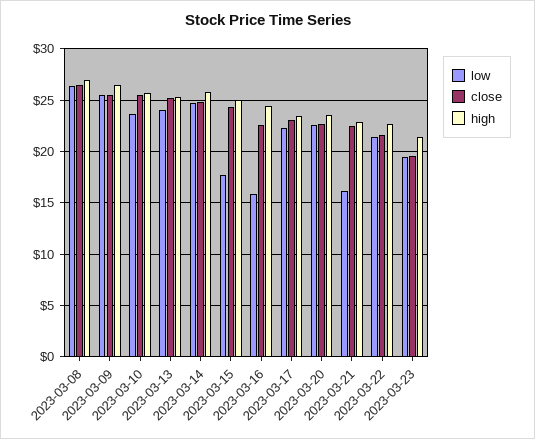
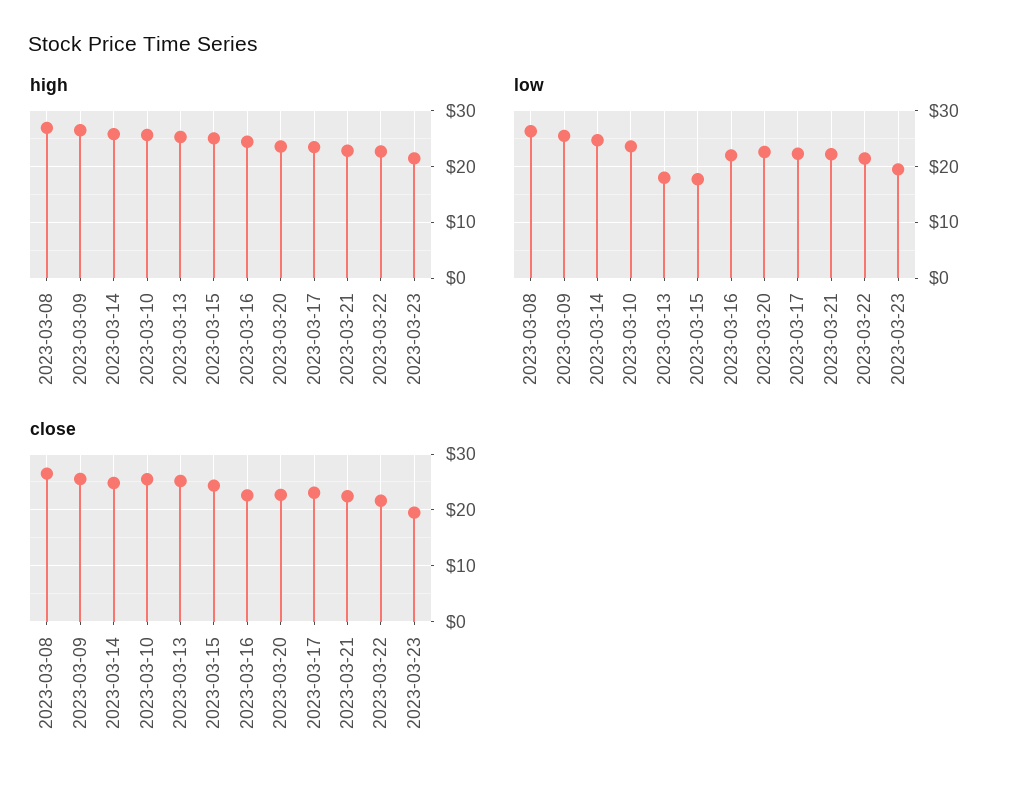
  {
    "low": {
      "2023-03-08": 26,
      "2023-03-09": 26,
      "2023-03-10": 24,
-     "2023-03-13": 24,
+     "2023-03-13": 18,
      "2023-03-14": 25,
      "2023-03-15": 18,
-     "2023-03-16": 16,
+     "2023-03-16": 22,
      "2023-03-17": 22,
      "2023-03-20": 23,
-     "2023-03-21": 16,
+     "2023-03-21": 22,
      "2023-03-22": 21,
      "2023-03-23": 19
    },
    "close": {
      "2023-03-08": 27,
      "2023-03-09": 26,
      "2023-03-10": 25,
      "2023-03-13": 25,
      "2023-03-14": 25,
      "2023-03-15": 24,
      "2023-03-16": 23,
      "2023-03-17": 23,
      "2023-03-20": 23,
      "2023-03-21": 22,
      "2023-03-22": 22,
      "2023-03-23": 20
    },
    "high": {
      "2023-03-08": 27,
      "2023-03-09": 26,
      "2023-03-10": 26,
      "2023-03-13": 25,
      "2023-03-14": 26,
      "2023-03-15": 25,
      "2023-03-16": 24,
      "2023-03-17": 23,
      "2023-03-20": 24,
      "2023-03-21": 23,
      "2023-03-22": 23,
      "2023-03-23": 21
    }
  }

